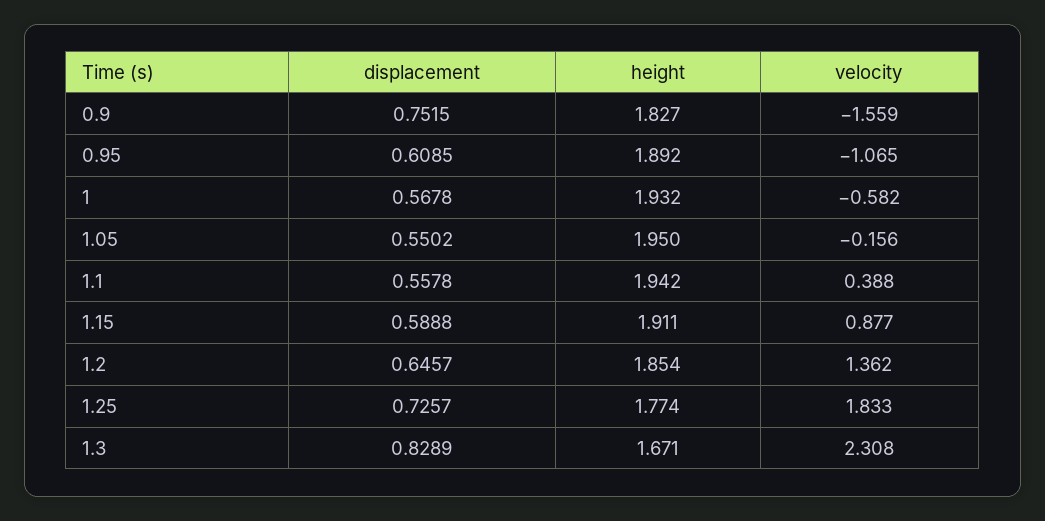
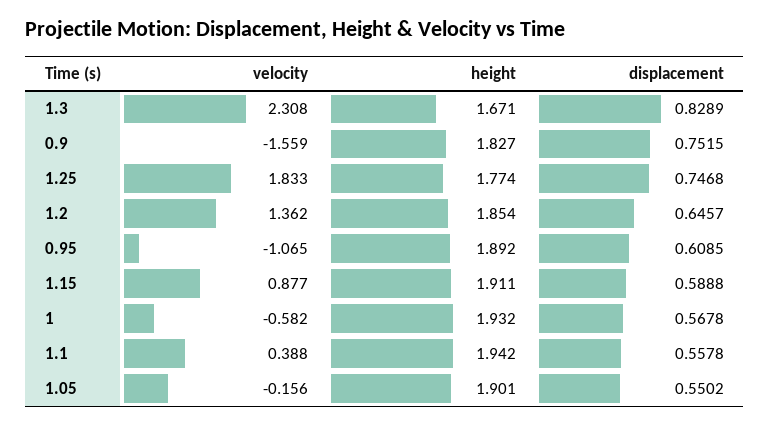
  {
    "displacement": {
      "0.9": 0.7515,
      "0.95": 0.6085,
      "1": 0.5678,
      "1.05": 0.5502,
      "1.1": 0.5578,
      "1.15": 0.5888,
      "1.2": 0.6457,
-     "1.25": 0.7257,
+     "1.25": 0.7468,
      "1.3": 0.8289
    },
    "height": {
      "0.9": 1.827,
      "0.95": 1.892,
      "1": 1.932,
-     "1.05": 1.95,
+     "1.05": 1.901,
      "1.1": 1.942,
      "1.15": 1.911,
      "1.2": 1.854,
      "1.25": 1.774,
      "1.3": 1.671
    },
    "velocity": {
      "0.9": -1.559,
      "0.95": -1.065,
      "1": -0.582,
      "1.05": -0.156,
      "1.1": 0.388,
      "1.15": 0.877,
      "1.2": 1.362,
      "1.25": 1.833,
      "1.3": 2.308
    }
  }

